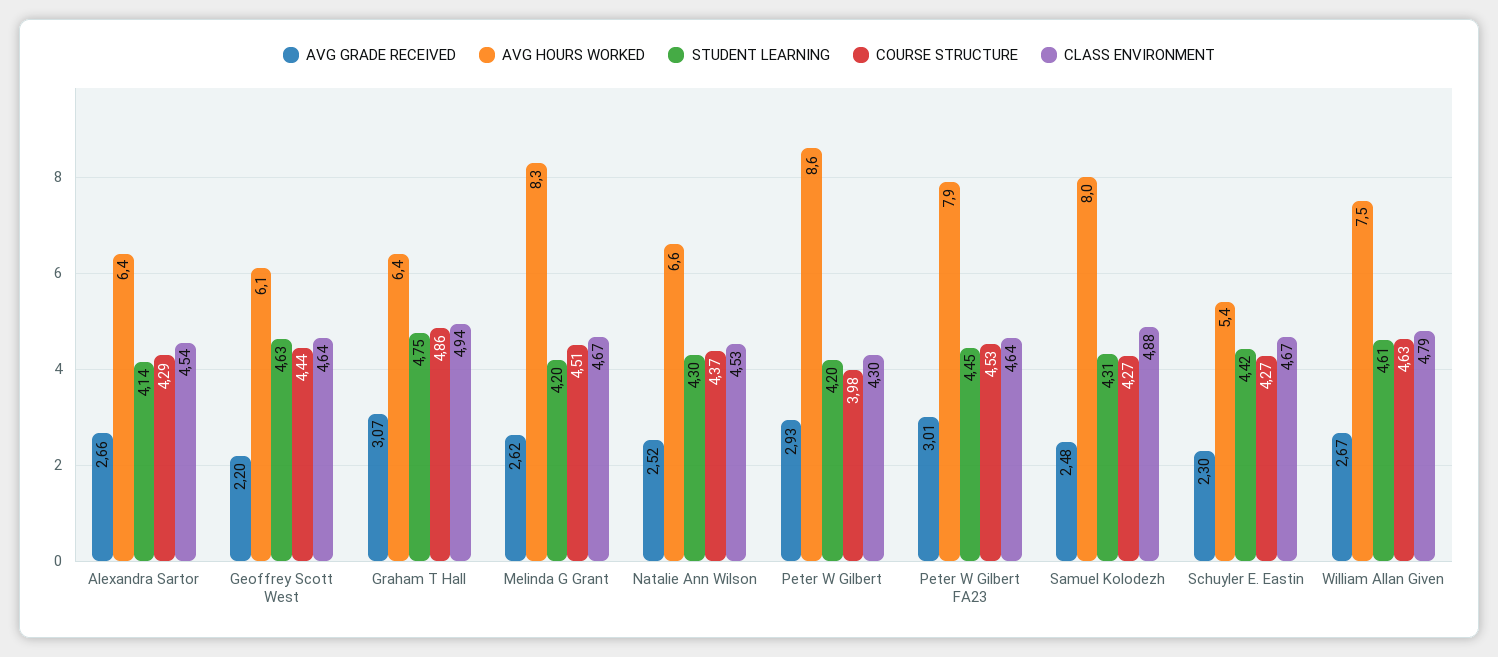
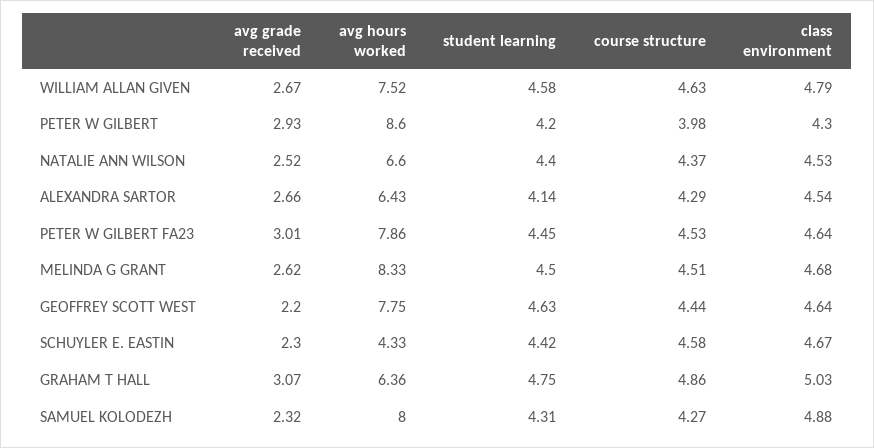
  {
    "AVG GRADE RECEIVED": {
      "Alexandra Sartor": 2.66,
      "Geoffrey Scott West": 2.2,
      "Graham T Hall": 3.07,
      "Melinda G Grant": 2.62,
      "Natalie Ann Wilson": 2.52,
      "Peter W Gilbert": 2.93,
      "Peter W Gilbert FA23": 3.01,
-     "Samuel Kolodezh": 2.48,
+     "Samuel Kolodezh": 2.32,
      "Schuyler E. Eastin": 2.3,
      "William Allan Given": 2.67
    },
    "AVG HOURS WORKED": {
      "Alexandra Sartor": 6.43,
-     "Geoffrey Scott West": 6.1,
+     "Geoffrey Scott West": 7.75,
      "Graham T Hall": 6.36,
      "Melinda G Grant": 8.33,
      "Natalie Ann Wilson": 6.6,
      "Peter W Gilbert": 8.6,
      "Peter W Gilbert FA23": 7.86,
      "Samuel Kolodezh": 8,
-     "Schuyler E. Eastin": 5.4,
+     "Schuyler E. Eastin": 4.33,
      "William Allan Given": 7.52
    },
    "STUDENT LEARNING": {
      "Alexandra Sartor": 4.14,
      "Geoffrey Scott West": 4.63,
      "Graham T Hall": 4.75,
-     "Melinda G Grant": 4.2,
+     "Melinda G Grant": 4.5,
-     "Natalie Ann Wilson": 4.3,
+     "Natalie Ann Wilson": 4.4,
      "Peter W Gilbert": 4.2,
      "Peter W Gilbert FA23": 4.45,
      "Samuel Kolodezh": 4.31,
      "Schuyler E. Eastin": 4.42,
-     "William Allan Given": 4.61
+     "William Allan Given": 4.58
    },
    "COURSE STRUCTURE": {
      "Alexandra Sartor": 4.29,
      "Geoffrey Scott West": 4.44,
      "Graham T Hall": 4.86,
      "Melinda G Grant": 4.51,
      "Natalie Ann Wilson": 4.37,
      "Peter W Gilbert": 3.98,
      "Peter W Gilbert FA23": 4.53,
      "Samuel Kolodezh": 4.27,
-     "Schuyler E. Eastin": 4.27,
+     "Schuyler E. Eastin": 4.58,
      "William Allan Given": 4.63
    },
    "CLASS ENVIRONMENT": {
      "Alexandra Sartor": 4.54,
      "Geoffrey Scott West": 4.64,
-     "Graham T Hall": 4.94,
+     "Graham T Hall": 5.03,
-     "Melinda G Grant": 4.67,
+     "Melinda G Grant": 4.68,
      "Natalie Ann Wilson": 4.53,
      "Peter W Gilbert": 4.3,
      "Peter W Gilbert FA23": 4.64,
      "Samuel Kolodezh": 4.88,
      "Schuyler E. Eastin": 4.67,
      "William Allan Given": 4.79
    }
  }

